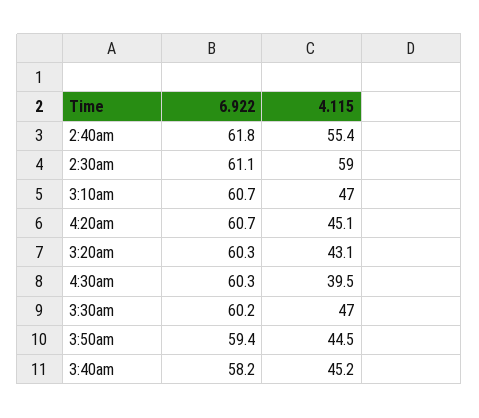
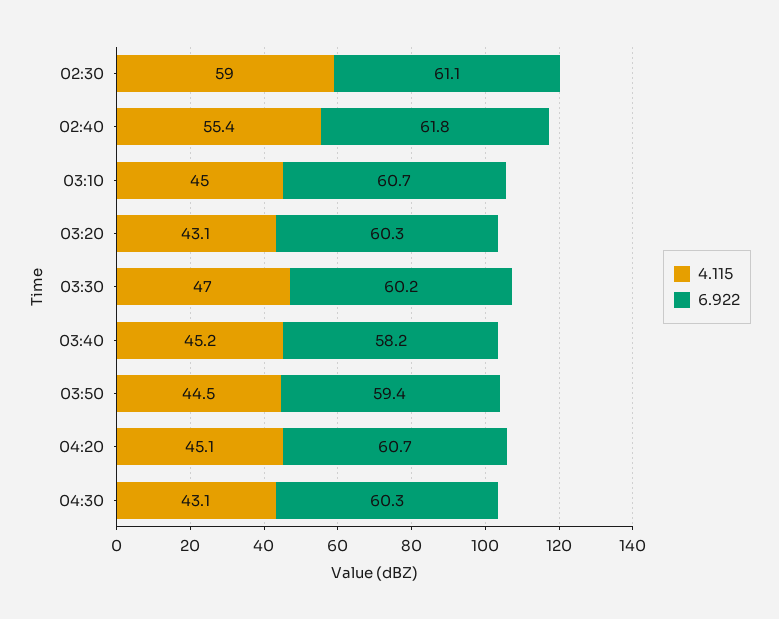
  {
    "6.922": {
      "2:40am": 61.8,
      "2:30am": 61.1,
      "3:10am": 60.7,
      "4:20am": 60.7,
      "3:20am": 60.3,
      "4:30am": 60.3,
      "3:30am": 60.2,
      "3:50am": 59.4,
      "3:40am": 58.2
    },
    "4.115": {
      "2:40am": 55.4,
      "2:30am": 59,
-     "3:10am": 47,
+     "3:10am": 45,
      "4:20am": 45.1,
      "3:20am": 43.1,
-     "4:30am": 39.5,
+     "4:30am": 43.1,
      "3:30am": 47,
      "3:50am": 44.5,
      "3:40am": 45.2
    }
  }

